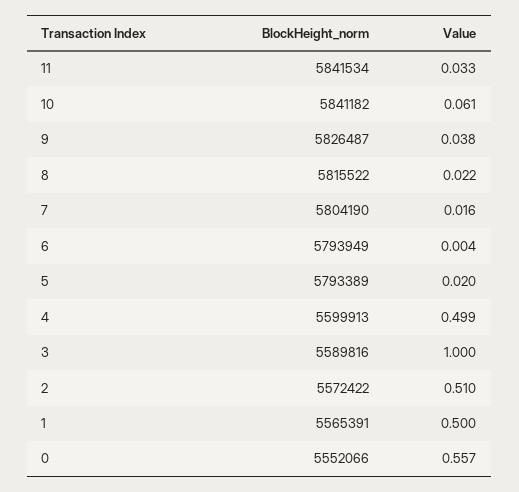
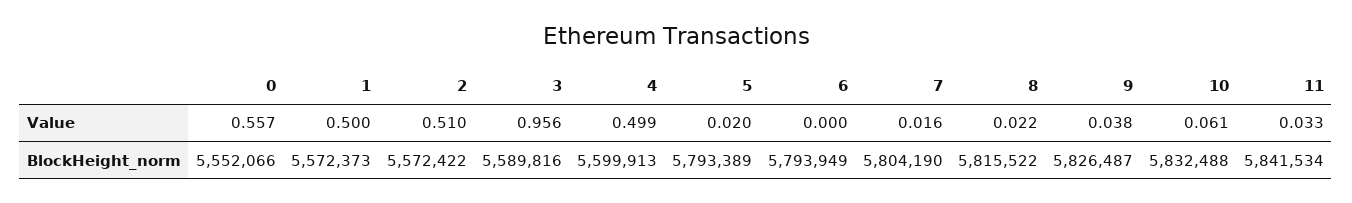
  {
    "BlockHeight_norm": {
      "11": 5841534,
-     "10": 5841182,
+     "10": 5832488,
      "9": 5826487,
      "8": 5815522,
      "7": 5804190,
      "6": 5793949,
      "5": 5793389,
      "4": 5599913,
      "3": 5589816,
      "2": 5572422,
-     "1": 5565391,
+     "1": 5572373,
      "0": 5552066
    },
    "Value": {
      "11": 0.033,
      "10": 0.061,
      "9": 0.038,
      "8": 0.022,
      "7": 0.016,
-     "6": 0.004,
+     "6": 0,
      "5": 0.02,
      "4": 0.499,
-     "3": 1,
+     "3": 0.956,
      "2": 0.51,
      "1": 0.5,
      "0": 0.557
    }
  }

